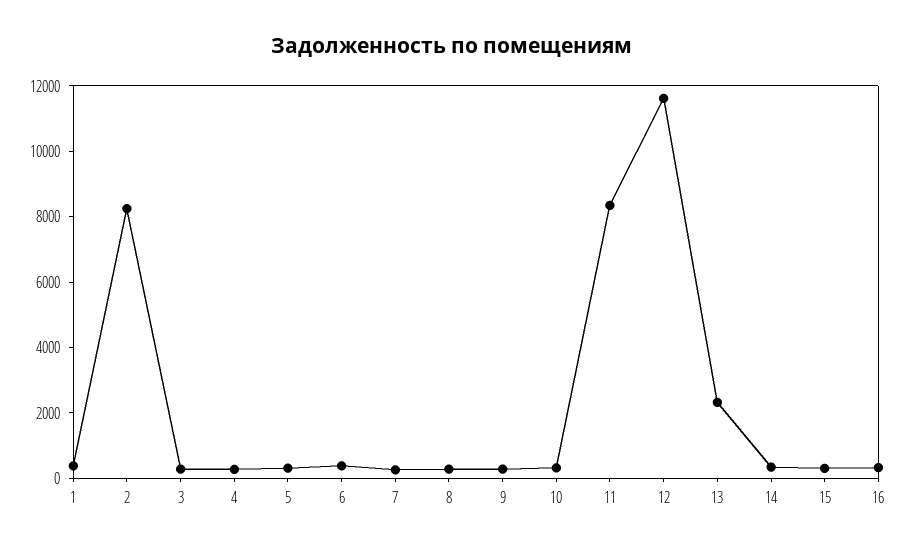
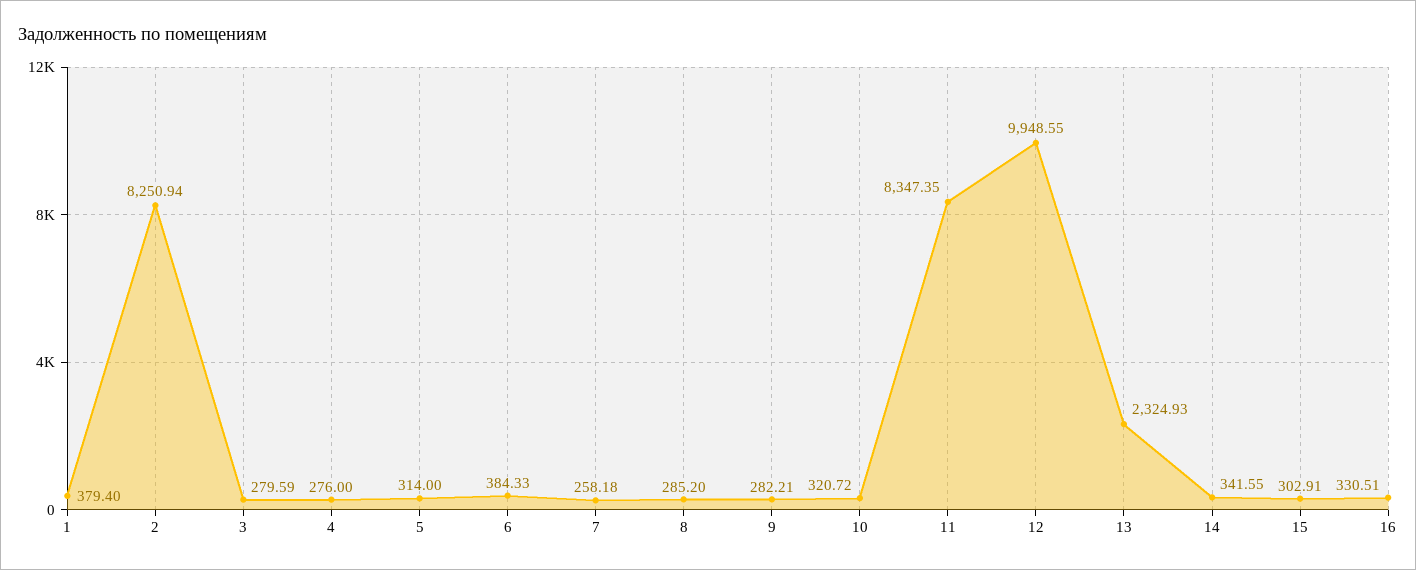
  {
    "1": 379.4,
    "2": 8250.94,
    "3": 279.59,
    "4": 276,
    "5": 314,
    "6": 384.33,
    "7": 258.18,
    "8": 285.2,
    "9": 282.21,
    "10": 320.72,
    "11": 8347.35,
-   "12": 11500,
+   "12": 9948.55,
    "13": 2324.93,
    "14": 341.55,
    "15": 302.91,
    "16": 330.51
  }

